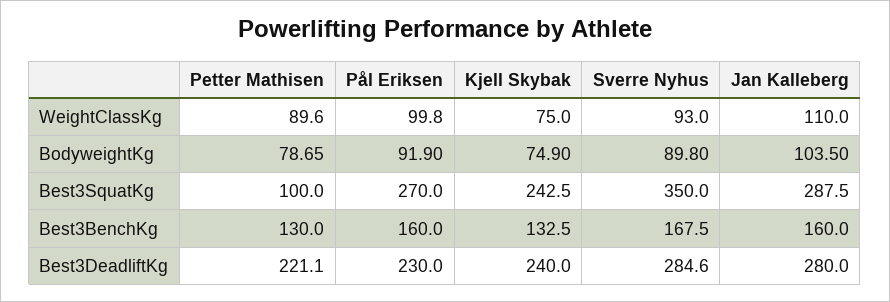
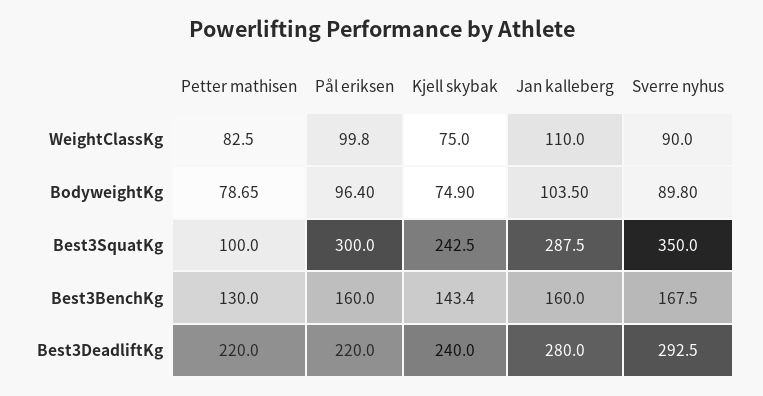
  {
    "Petter Mathisen": {
-     "WeightClassKg": 89.6,
+     "WeightClassKg": 82.5,
      "BodyweightKg": 78.65,
      "Best3SquatKg": 100,
      "Best3BenchKg": 130,
-     "Best3DeadliftKg": 221.1
+     "Best3DeadliftKg": 220
    },
    "Pål Eriksen": {
      "WeightClassKg": 99.8,
-     "BodyweightKg": 91.9,
+     "BodyweightKg": 96.4,
-     "Best3SquatKg": 270,
+     "Best3SquatKg": 300,
      "Best3BenchKg": 160,
-     "Best3DeadliftKg": 230
+     "Best3DeadliftKg": 220
    },
    "Kjell Skybak": {
      "WeightClassKg": 75,
      "BodyweightKg": 74.9,
      "Best3SquatKg": 242.5,
-     "Best3BenchKg": 132.5,
+     "Best3BenchKg": 143.4,
      "Best3DeadliftKg": 240
    },
    "Sverre Nyhus": {
-     "WeightClassKg": 93,
+     "WeightClassKg": 90,
      "BodyweightKg": 89.8,
      "Best3SquatKg": 350,
      "Best3BenchKg": 167.5,
-     "Best3DeadliftKg": 284.6
+     "Best3DeadliftKg": 292.5
    },
    "Jan Kalleberg": {
      "WeightClassKg": 110,
      "BodyweightKg": 103.5,
      "Best3SquatKg": 287.5,
      "Best3BenchKg": 160,
      "Best3DeadliftKg": 280
    }
  }

